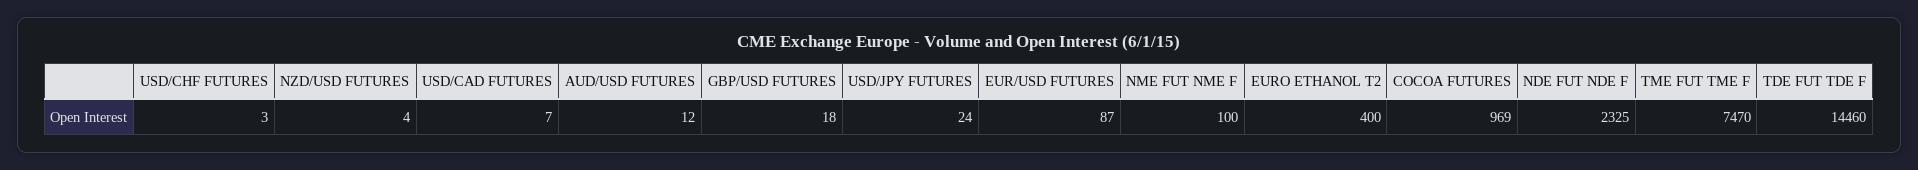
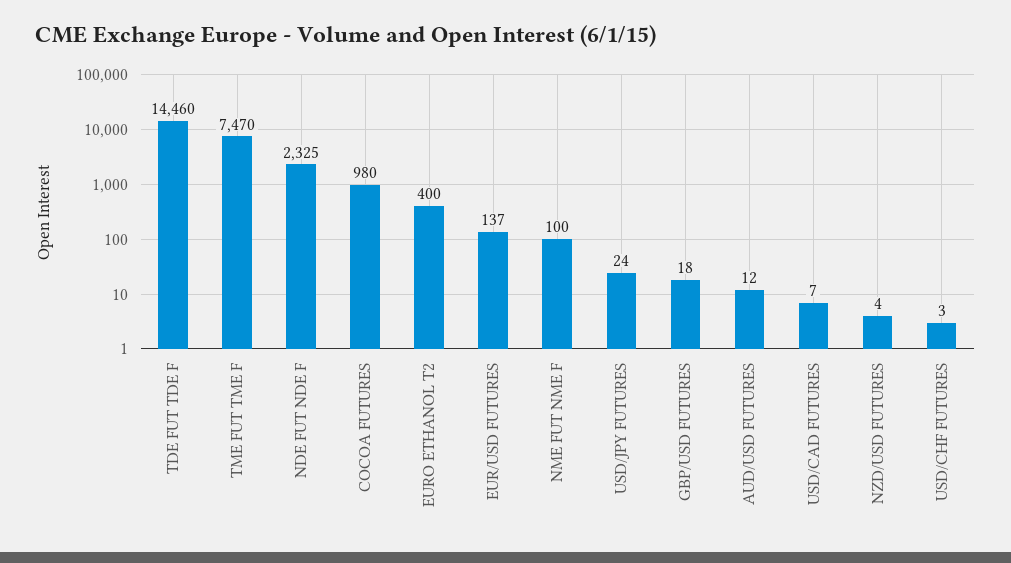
  {
    "USD/CHF FUTURES": 3,
    "NZD/USD FUTURES": 4,
    "USD/CAD FUTURES": 7,
    "AUD/USD FUTURES": 12,
    "GBP/USD FUTURES": 18,
    "USD/JPY FUTURES": 24,
-   "EUR/USD FUTURES": 87,
+   "EUR/USD FUTURES": 137,
    "NME FUT NME F": 100,
    "EURO ETHANOL T2": 400,
-   "COCOA FUTURES": 969,
+   "COCOA FUTURES": 980,
    "NDE FUT NDE F": 2325,
    "TME FUT TME F": 7470,
    "TDE FUT TDE F": 14460
  }

